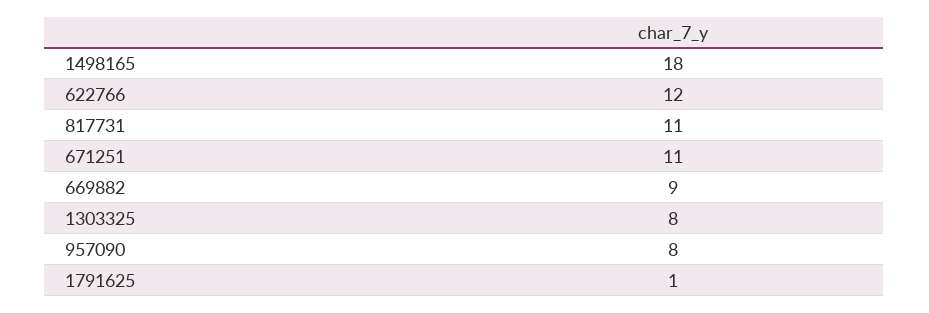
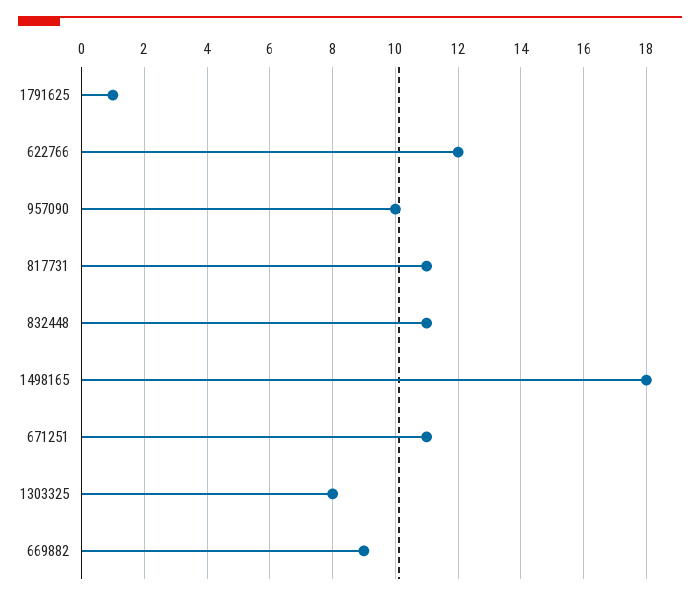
  {
    "1498165": 18,
    "622766": 12,
    "817731": 11,
    "671251": 11,
    "669882": 9,
    "1303325": 8,
-   "957090": 8,
+   "957090": 10,
-   "1791625": 1
+   "1791625": 1,
+   "832448": 11
  }

